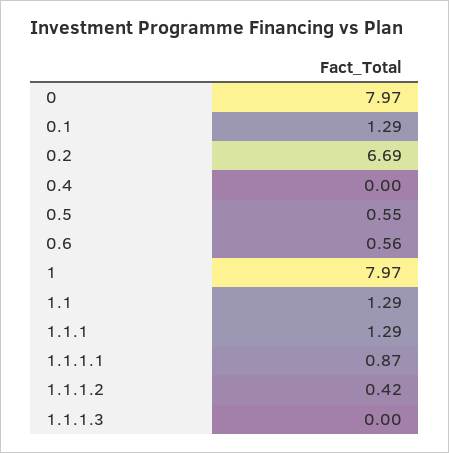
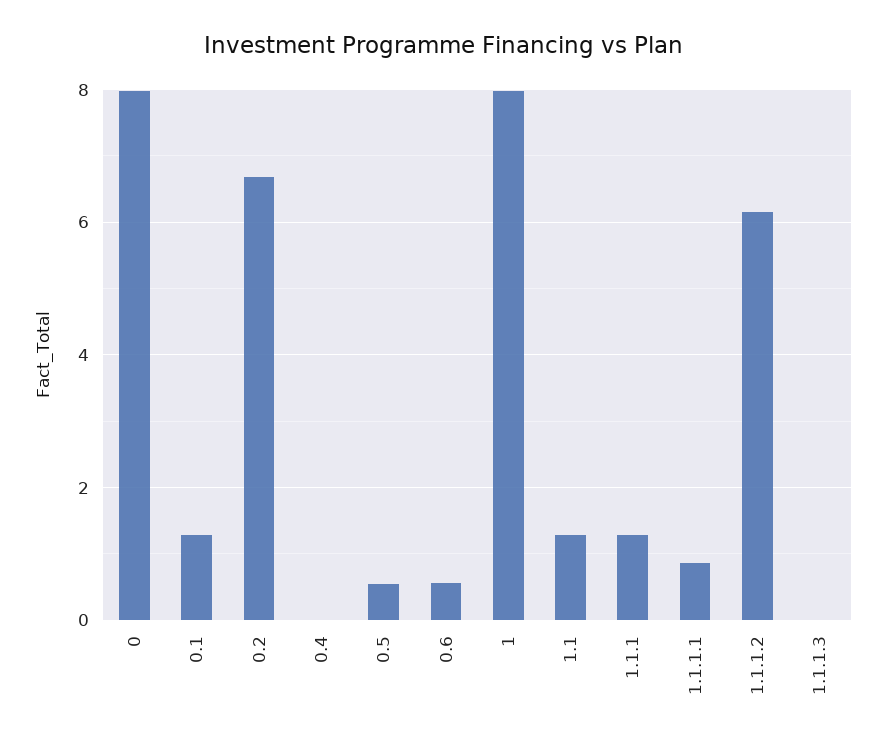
  {
    "0": 7.97,
    "0.1": 1.29,
    "0.2": 6.69,
    "0.4": 0,
    "0.5": 0.55,
    "0.6": 0.56,
    "1": 7.97,
    "1.1": 1.29,
    "1.1.1": 1.29,
    "1.1.1.1": 0.87,
-   "1.1.1.2": 0.42,
+   "1.1.1.2": 6.2,
    "1.1.1.3": 0
  }

